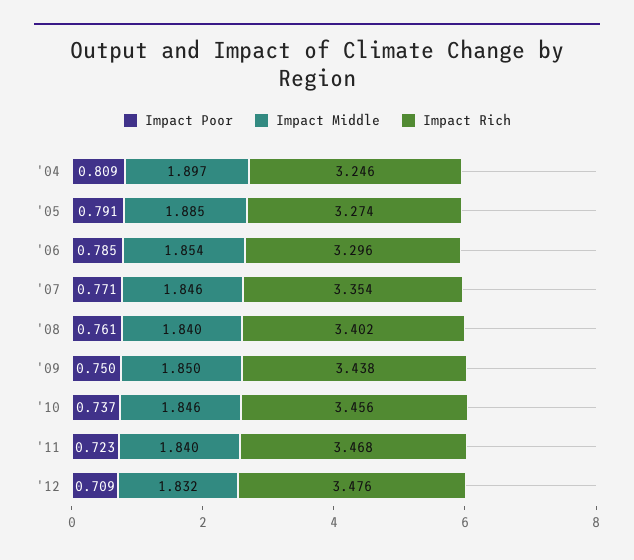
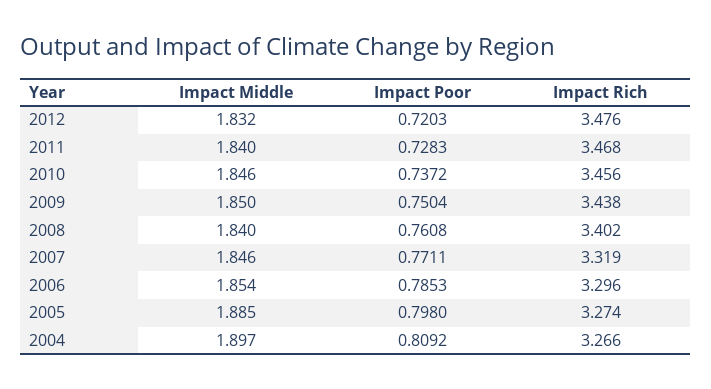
  {
    "Impact Poor": {
      "'04": 0.8092,
-     "'05": 0.791,
+     "'05": 0.798,
      "'06": 0.7853,
      "'07": 0.7711,
      "'08": 0.7608,
      "'09": 0.7504,
      "'10": 0.7372,
-     "'11": 0.723,
+     "'11": 0.7283,
-     "'12": 0.709
+     "'12": 0.7203
    },
    "Impact Middle": {
      "'04": 1.897,
      "'05": 1.885,
      "'06": 1.854,
      "'07": 1.846,
      "'08": 1.84,
      "'09": 1.85,
      "'10": 1.846,
      "'11": 1.84,
      "'12": 1.832
    },
    "Impact Rich": {
-     "'04": 3.246,
+     "'04": 3.266,
      "'05": 3.274,
      "'06": 3.296,
-     "'07": 3.354,
+     "'07": 3.319,
      "'08": 3.402,
      "'09": 3.438,
      "'10": 3.456,
      "'11": 3.468,
      "'12": 3.476
    }
  }

